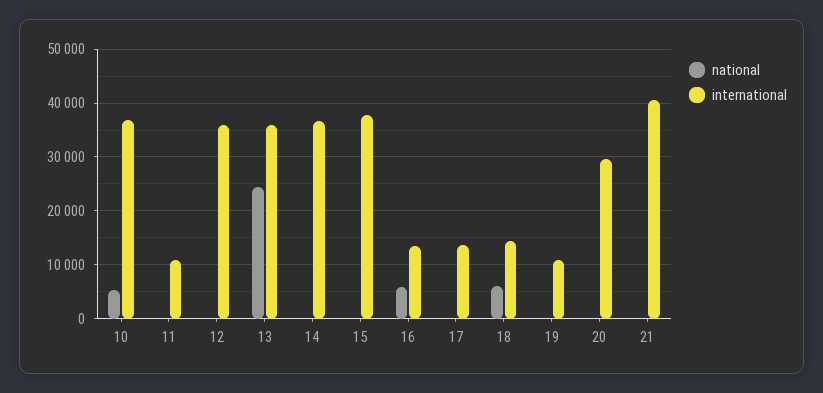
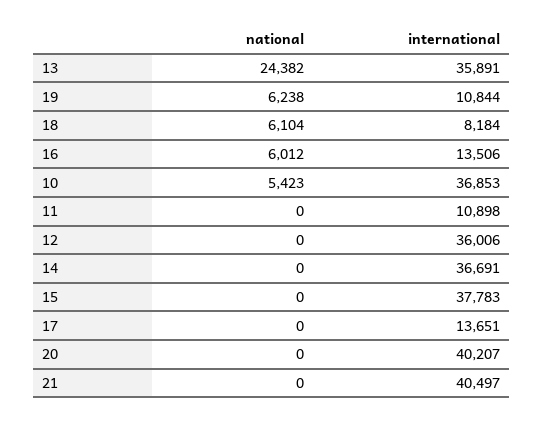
  {
    "national": {
      "10": 5423,
      "11": 0,
      "12": 0,
      "13": 24382,
      "14": 0,
      "15": 0,
      "16": 6012,
      "17": 0,
      "18": 6104,
-     "19": 0,
+     "19": 6238,
      "20": 0,
      "21": 0
    },
    "international": {
      "10": 36853,
      "11": 10898,
      "12": 36006,
      "13": 35891,
      "14": 36691,
      "15": 37783,
      "16": 13506,
      "17": 13651,
-     "18": 14000,
+     "18": 8184,
      "19": 10844,
-     "20": 30000,
+     "20": 40207,
      "21": 40497
    }
  }

